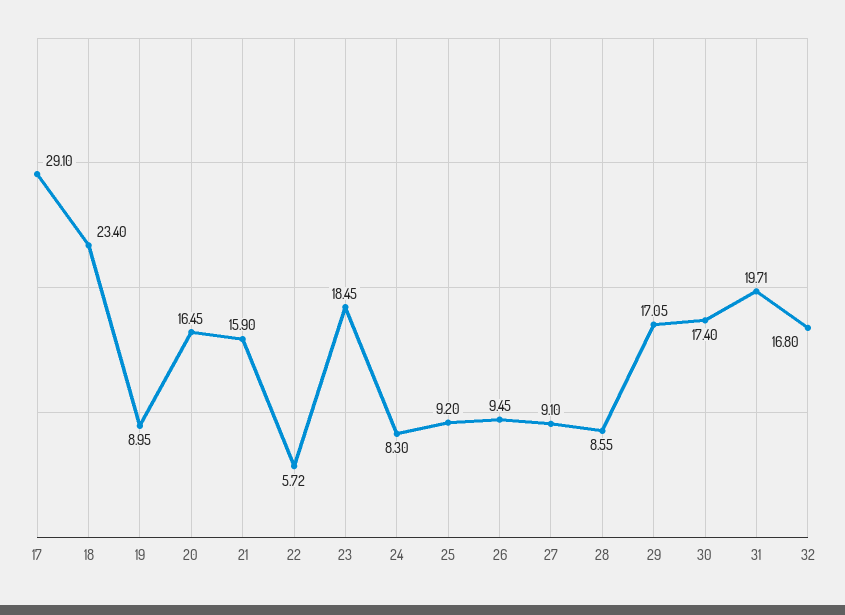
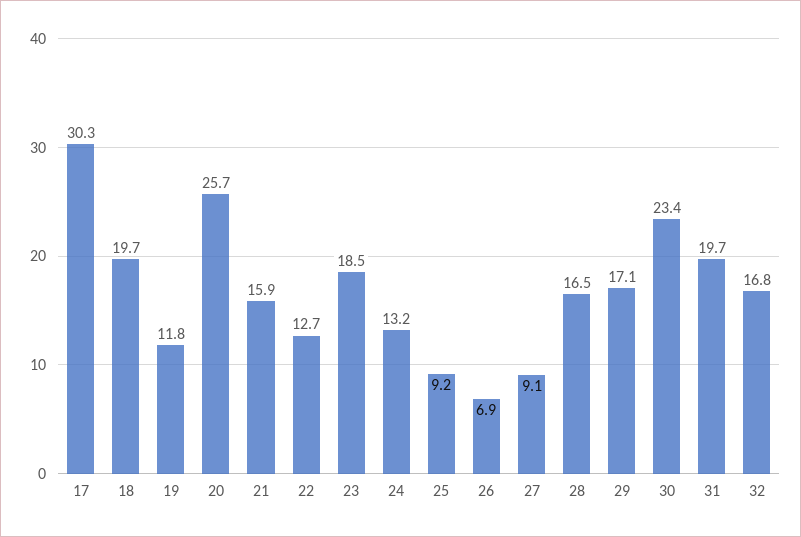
  {
-   "17": 29.1,
+   "17": 30.3,
-   "18": 23.4,
+   "18": 19.7,
-   "19": 8.95,
+   "19": 11.8,
-   "20": 16.45,
+   "20": 25.7,
    "21": 15.9,
-   "22": 5.72,
+   "22": 12.7,
    "23": 18.45,
-   "24": 8.3,
+   "24": 13.2,
    "25": 9.2,
-   "26": 9.45,
+   "26": 6.9,
    "27": 9.1,
-   "28": 8.55,
+   "28": 16.5,
    "29": 17.05,
-   "30": 17.4,
+   "30": 23.4,
    "31": 19.71,
    "32": 16.8
  }

